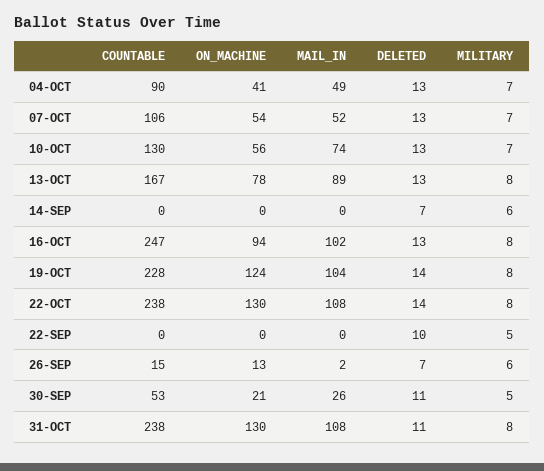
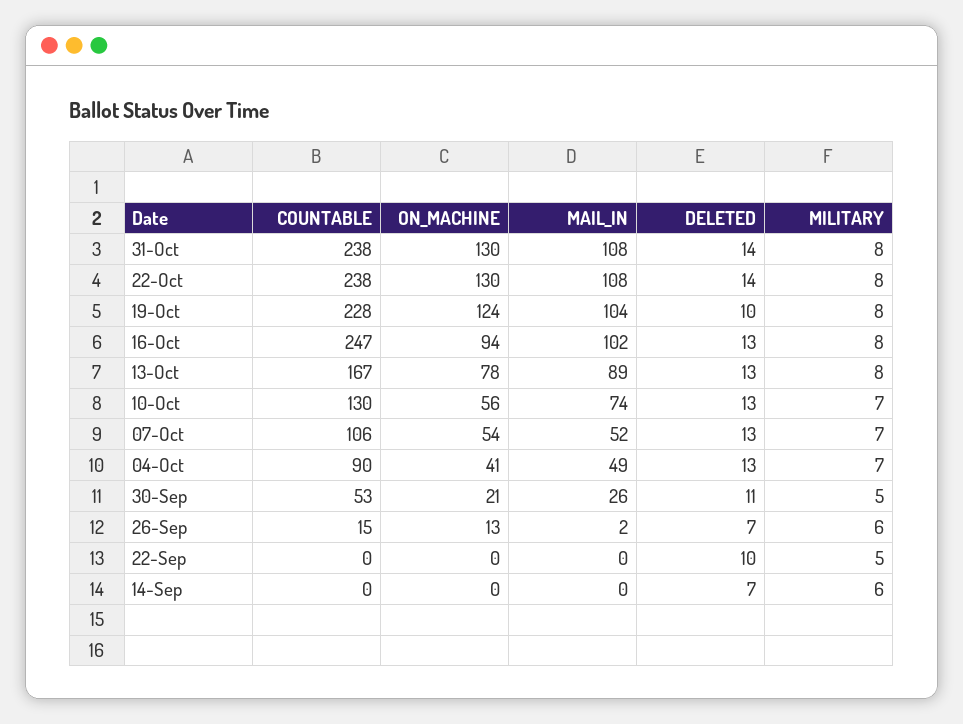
  {
    "COUNTABLE": {
      "04-OCT": 90,
      "07-OCT": 106,
      "10-OCT": 130,
      "13-OCT": 167,
      "14-SEP": 0,
      "16-OCT": 247,
      "19-OCT": 228,
      "22-OCT": 238,
      "22-SEP": 0,
      "26-SEP": 15,
      "30-SEP": 53,
      "31-OCT": 238
    },
    "ON_MACHINE": {
      "04-OCT": 41,
      "07-OCT": 54,
      "10-OCT": 56,
      "13-OCT": 78,
      "14-SEP": 0,
      "16-OCT": 94,
      "19-OCT": 124,
      "22-OCT": 130,
      "22-SEP": 0,
      "26-SEP": 13,
      "30-SEP": 21,
      "31-OCT": 130
    },
    "MAIL_IN": {
      "04-OCT": 49,
      "07-OCT": 52,
      "10-OCT": 74,
      "13-OCT": 89,
      "14-SEP": 0,
      "16-OCT": 102,
      "19-OCT": 104,
      "22-OCT": 108,
      "22-SEP": 0,
      "26-SEP": 2,
      "30-SEP": 26,
      "31-OCT": 108
    },
    "DELETED": {
      "04-OCT": 13,
      "07-OCT": 13,
      "10-OCT": 13,
      "13-OCT": 13,
      "14-SEP": 7,
      "16-OCT": 13,
-     "19-OCT": 14,
+     "19-OCT": 10,
      "22-OCT": 14,
      "22-SEP": 10,
      "26-SEP": 7,
      "30-SEP": 11,
-     "31-OCT": 11
+     "31-OCT": 14
    },
    "MILITARY": {
      "04-OCT": 7,
      "07-OCT": 7,
      "10-OCT": 7,
      "13-OCT": 8,
      "14-SEP": 6,
      "16-OCT": 8,
      "19-OCT": 8,
      "22-OCT": 8,
      "22-SEP": 5,
      "26-SEP": 6,
      "30-SEP": 5,
      "31-OCT": 8
    }
  }

